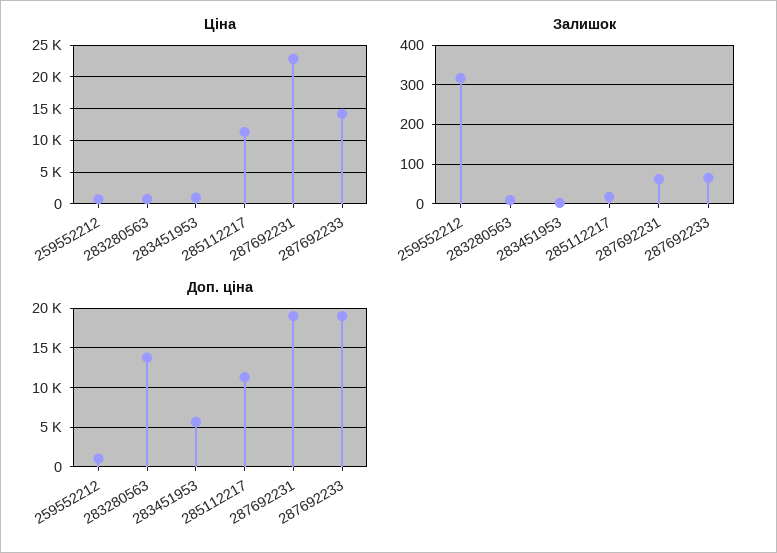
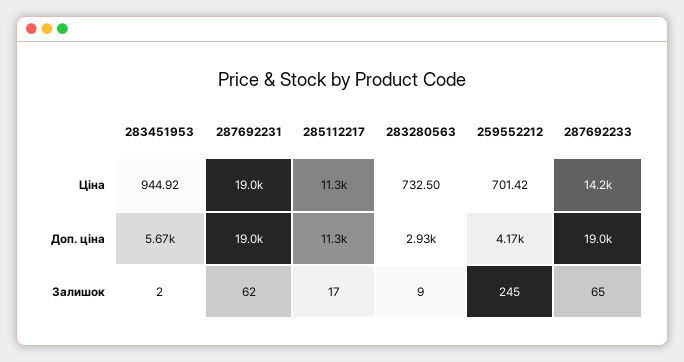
  {
    "Ціна": {
      "259552212": 701.42,
      "283280563": 732.5,
      "283451953": 944.92,
      "285112217": 11300,
-     "287692231": 23000,
+     "287692231": 19000,
      "287692233": 14200
    },
    "Залишок": {
-     "259552212": 320,
+     "259552212": 245,
      "283280563": 9,
      "283451953": 2,
      "285112217": 17,
      "287692231": 62,
      "287692233": 65
    },
    "Доп. ціна": {
-     "259552212": 1000,
+     "259552212": 4170,
-     "283280563": 14000,
+     "283280563": 2930,
      "283451953": 5670,
      "285112217": 11300,
      "287692231": 19000,
      "287692233": 19000
    }
  }

